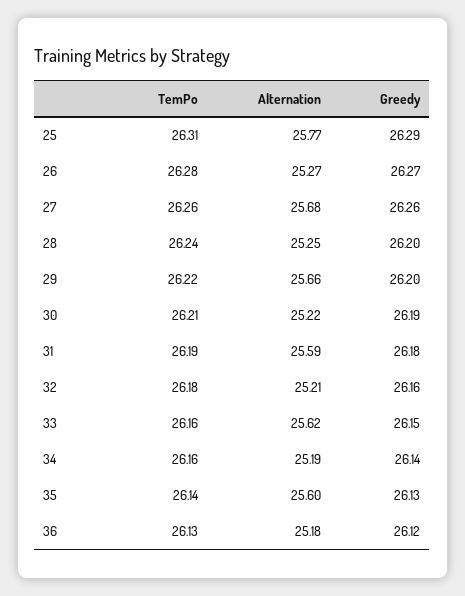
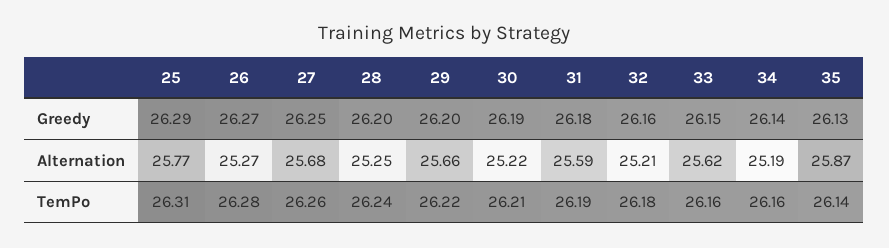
  {
    "TemPo": {
      "25": 26.31,
      "26": 26.28,
      "27": 26.26,
      "28": 26.24,
      "29": 26.22,
      "30": 26.21,
      "31": 26.19,
      "32": 26.18,
      "33": 26.16,
      "34": 26.16,
-     "35": 26.14,
+     "35": 26.14
-     "36": 26.13
    },
    "Alternation": {
      "25": 25.77,
      "26": 25.27,
      "27": 25.68,
      "28": 25.25,
      "29": 25.66,
      "30": 25.22,
      "31": 25.59,
      "32": 25.21,
      "33": 25.62,
      "34": 25.19,
-     "35": 25.6,
+     "35": 25.87
-     "36": 25.18
    },
    "Greedy": {
      "25": 26.29,
      "26": 26.27,
-     "27": 26.26,
+     "27": 26.25,
      "28": 26.2,
      "29": 26.2,
      "30": 26.19,
      "31": 26.18,
      "32": 26.16,
      "33": 26.15,
      "34": 26.14,
-     "35": 26.13,
+     "35": 26.13
-     "36": 26.12
    }
  }

